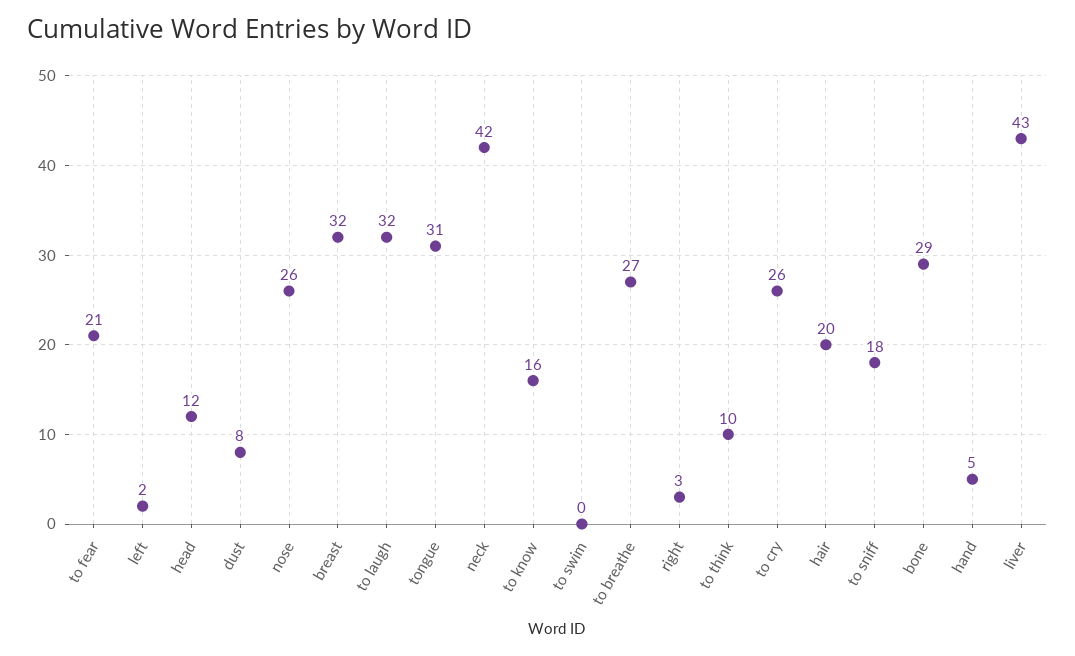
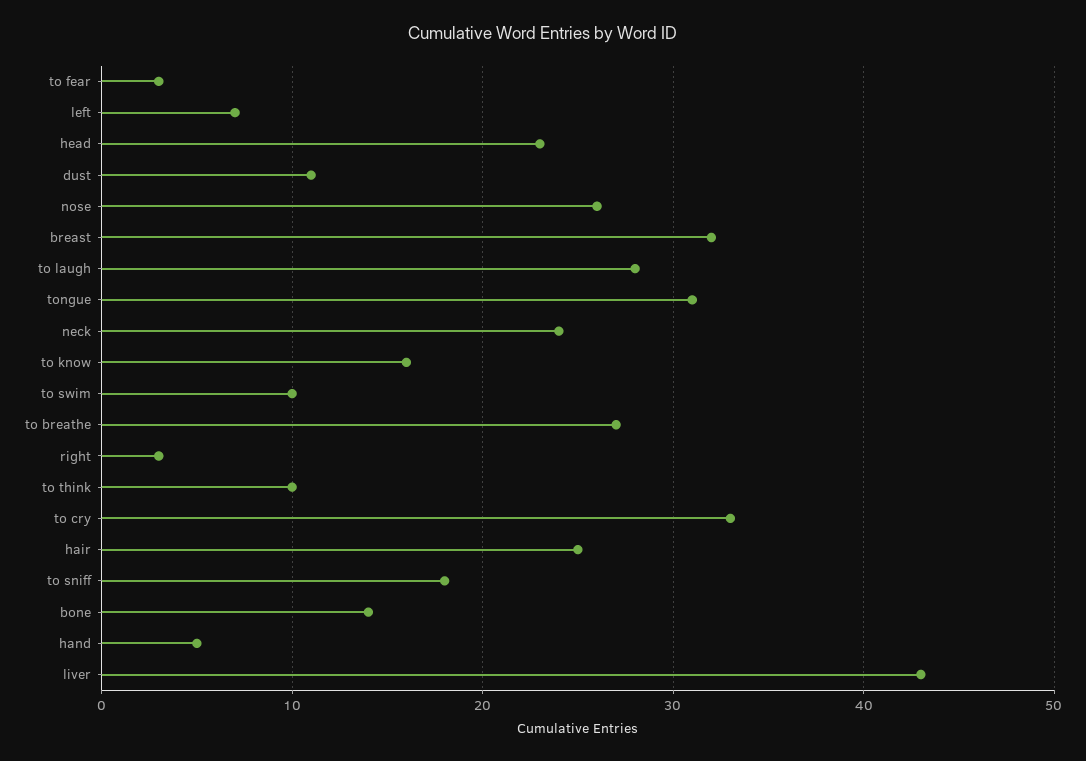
  {
-   "to fear": 21,
+   "to fear": 3,
-   "left": 2,
+   "left": 7,
-   "head": 12,
+   "head": 23,
-   "dust": 8,
+   "dust": 11,
    "nose": 26,
    "breast": 32,
-   "to laugh": 32,
+   "to laugh": 28,
    "tongue": 31,
-   "neck": 42,
+   "neck": 24,
    "to know": 16,
-   "to swim": 0,
+   "to swim": 10,
    "to breathe": 27,
    "right": 3,
    "to think": 10,
-   "to cry": 26,
+   "to cry": 33,
-   "hair": 20,
+   "hair": 25,
    "to sniff": 18,
-   "bone": 29,
+   "bone": 14,
    "hand": 5,
    "liver": 43
  }

